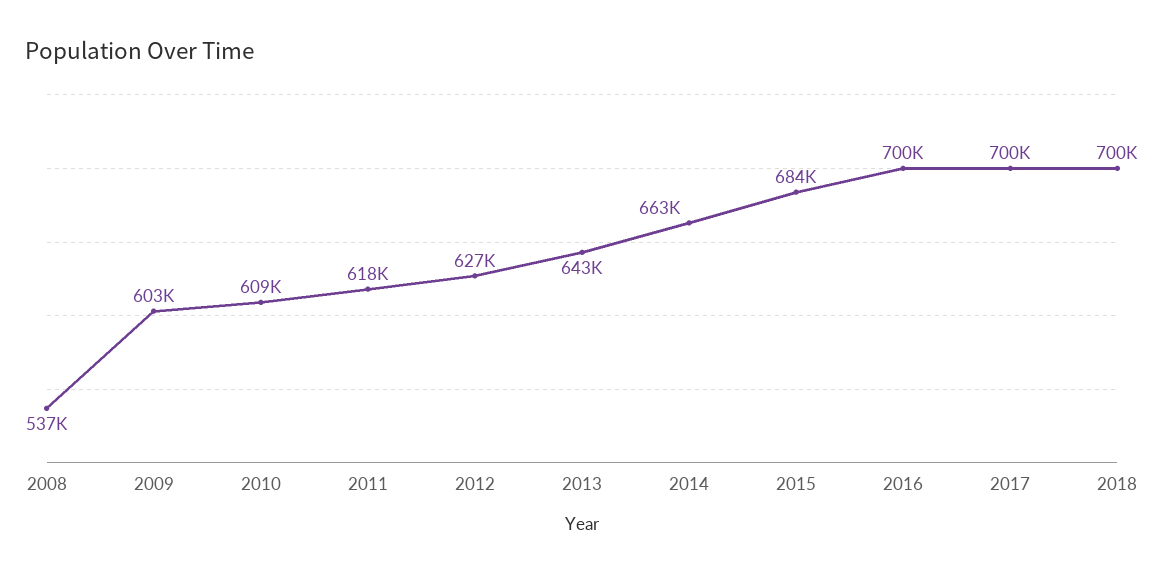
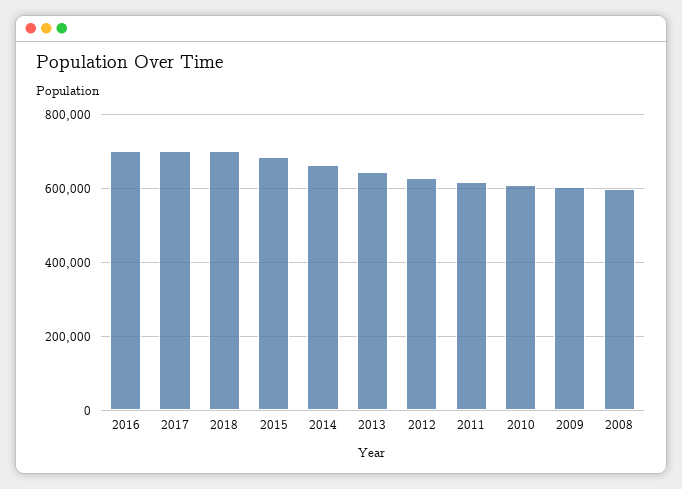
  {
-   "2008": 537000,
+   "2008": 600000,
    "2009": 603000,
    "2010": 609000,
    "2011": 618000,
    "2012": 627000,
    "2013": 643000,
    "2014": 663000,
    "2015": 684000,
    "2016": 700000,
    "2017": 700000,
    "2018": 700000
  }

